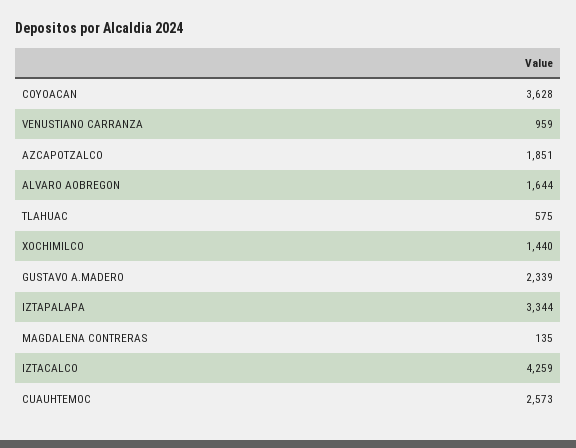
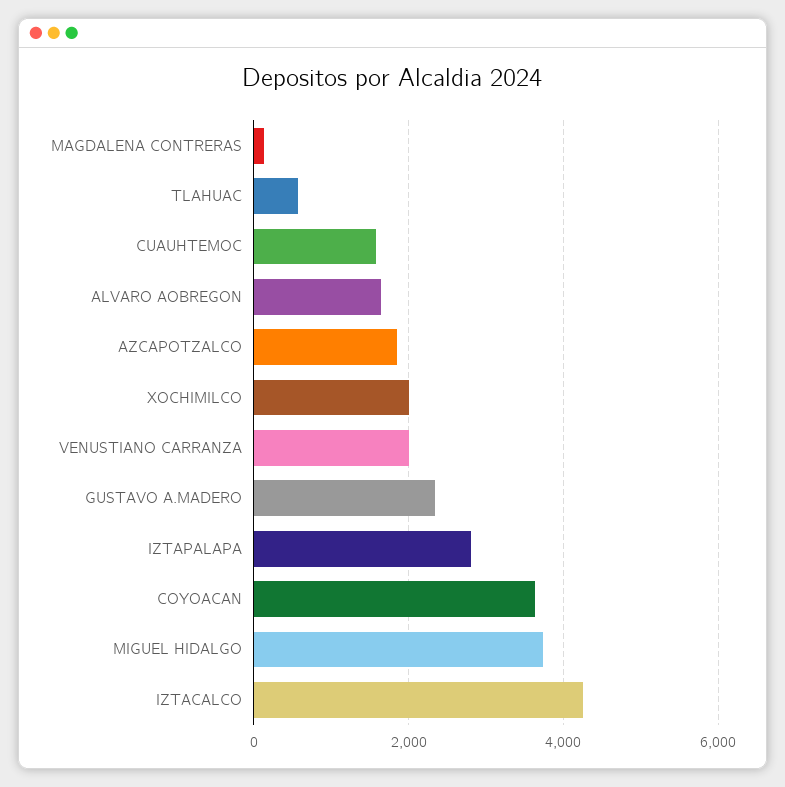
  {
    "COYOACAN": 3628,
-   "VENUSTIANO CARRANZA": 959,
+   "VENUSTIANO CARRANZA": 2000,
    "AZCAPOTZALCO": 1851,
    "ALVARO AOBREGON": 1644,
    "TLAHUAC": 575,
-   "XOCHIMILCO": 1440,
+   "XOCHIMILCO": 2000,
    "GUSTAVO A.MADERO": 2339,
-   "IZTAPALAPA": 3344,
+   "IZTAPALAPA": 2800,
    "MAGDALENA CONTRERAS": 135,
    "IZTACALCO": 4259,
-   "CUAUHTEMOC": 2573
+   "CUAUHTEMOC": 1600,
+   "MIGUEL HIDALGO": 3800
  }

